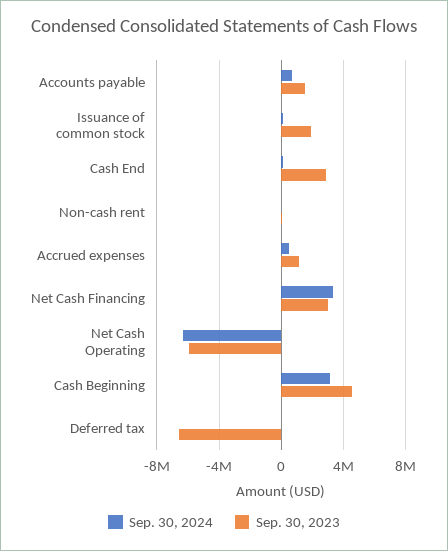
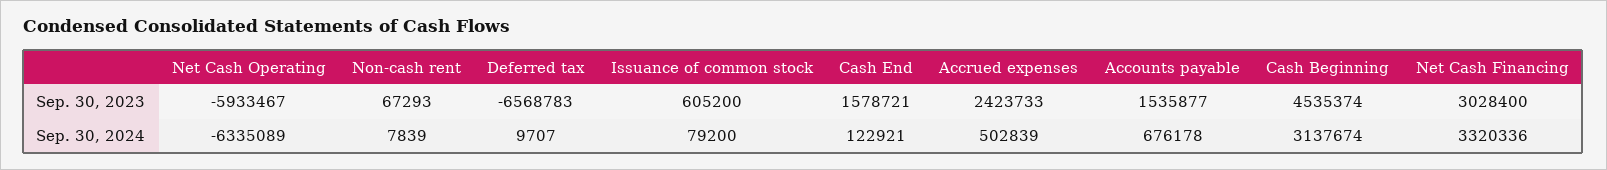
  {
    "Sep. 30, 2024": {
      "Accounts payable": 676178,
      "Issuance of common stock": 79200,
      "Cash End": 122921,
      "Non-cash rent": 7839,
      "Accrued expenses": 502839,
      "Net Cash Financing": 3320336,
      "Net Cash Operating": -6335089,
      "Cash Beginning": 3137674,
      "Deferred tax": 9707
    },
    "Sep. 30, 2023": {
      "Accounts payable": 1535877,
-     "Issuance of common stock": 2000000,
+     "Issuance of common stock": 605200,
-     "Cash End": 3000000,
+     "Cash End": 1578721,
      "Non-cash rent": 67293,
-     "Accrued expenses": 1000000,
+     "Accrued expenses": 2423733,
      "Net Cash Financing": 3028400,
      "Net Cash Operating": -5933467,
      "Cash Beginning": 4535374,
      "Deferred tax": -6568783
    }
  }

